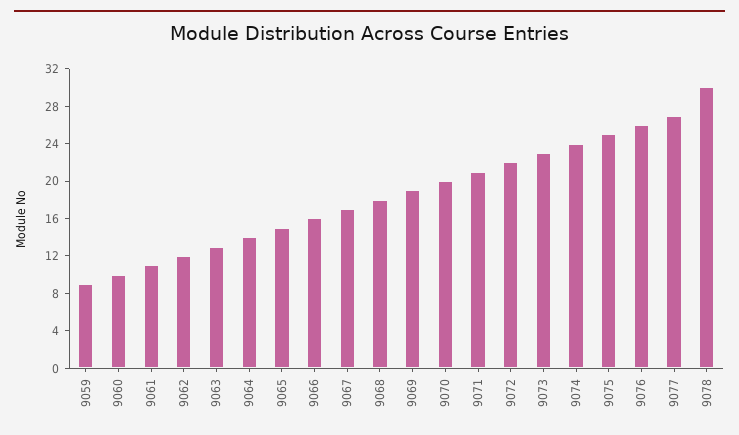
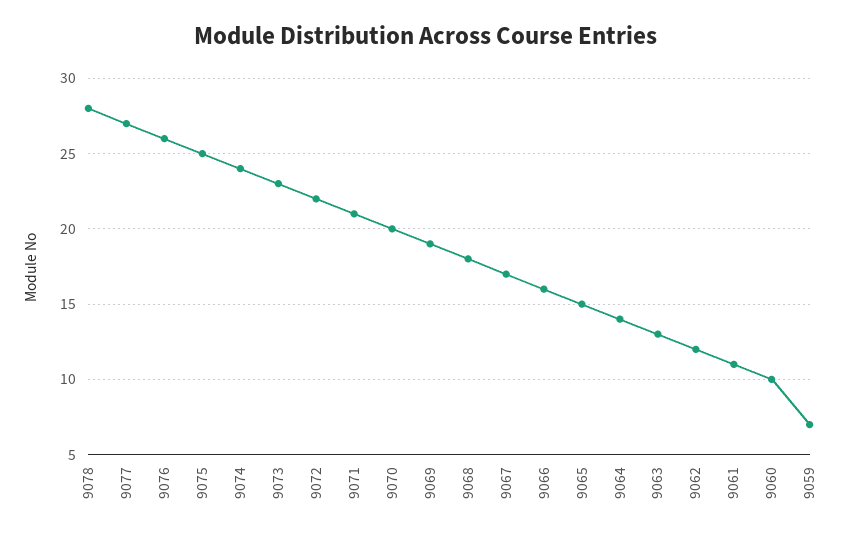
  {
-   "9059": 9,
+   "9059": 7,
    "9060": 10,
    "9061": 11,
    "9062": 12,
    "9063": 13,
    "9064": 14,
    "9065": 15,
    "9066": 16,
    "9067": 17,
    "9068": 18,
    "9069": 19,
    "9070": 20,
    "9071": 21,
    "9072": 22,
    "9073": 23,
    "9074": 24,
    "9075": 25,
    "9076": 26,
    "9077": 27,
-   "9078": 30
+   "9078": 28
  }

